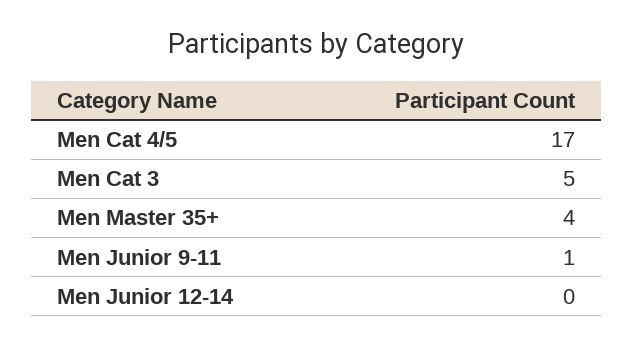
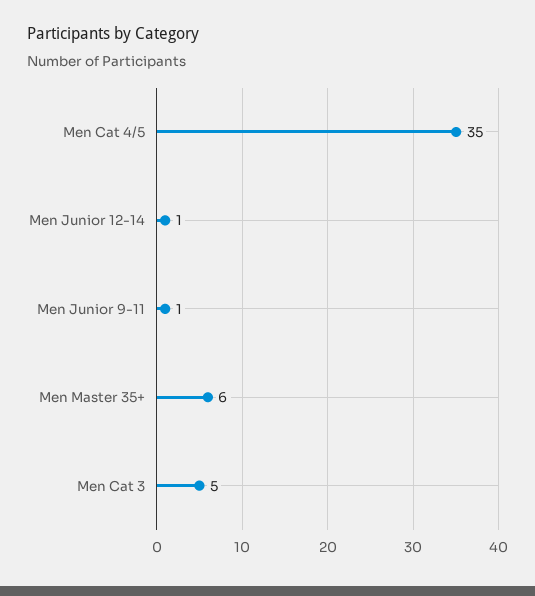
  {
-   "Men Cat 4/5": 17,
+   "Men Cat 4/5": 35,
    "Men Cat 3": 5,
-   "Men Master 35+": 4,
+   "Men Master 35+": 6,
    "Men Junior 9-11": 1,
-   "Men Junior 12-14": 0
+   "Men Junior 12-14": 1
  }

